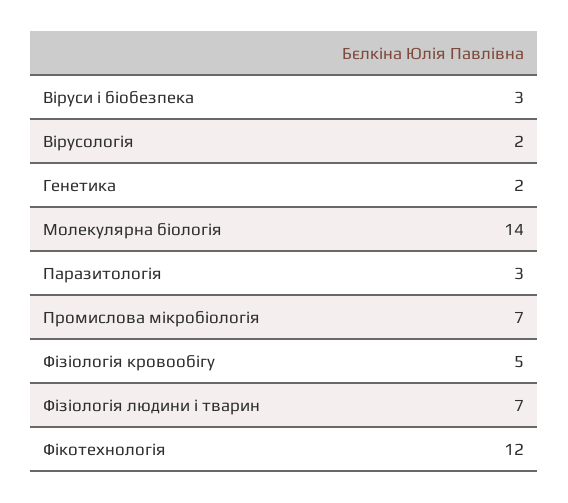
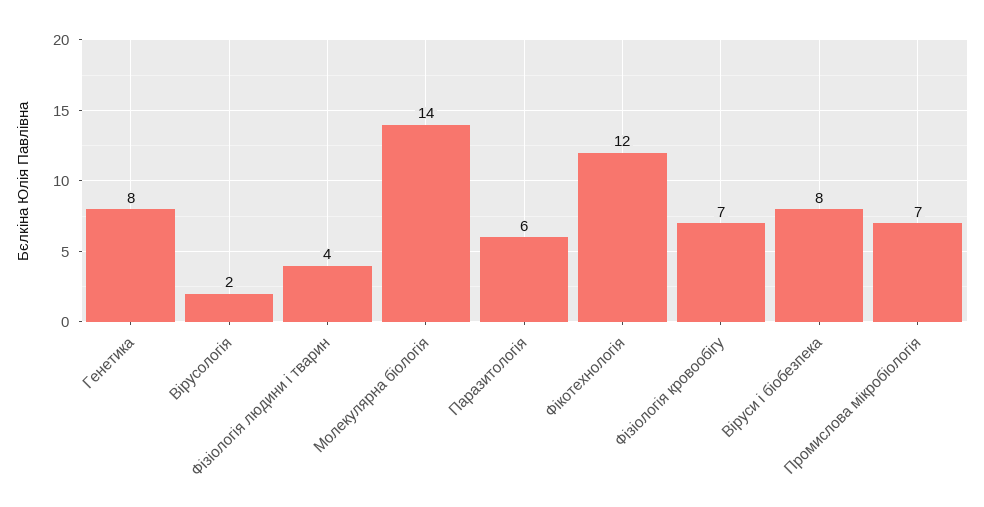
  {
-   "Віруси і біобезпека": 3,
+   "Віруси і біобезпека": 8,
    "Вірусологія": 2,
-   "Генетика": 2,
+   "Генетика": 8,
    "Молекулярна біологія": 14,
-   "Паразитологія": 3,
+   "Паразитологія": 6,
    "Промислова мікробіологія": 7,
-   "Фізіологія кровообігу": 5,
+   "Фізіологія кровообігу": 7,
-   "Фізіологія людини і тварин": 7,
+   "Фізіологія людини і тварин": 4,
    "Фікотехнологія": 12
  }

